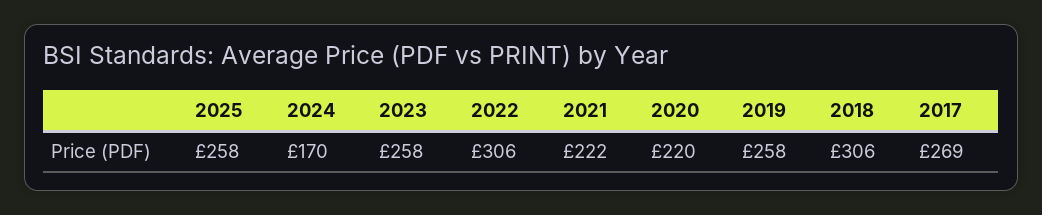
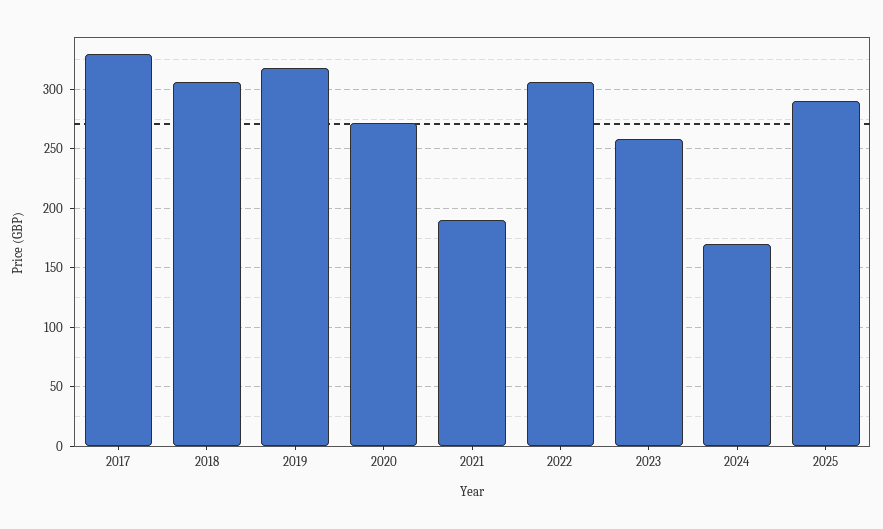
  {
-   "2025": 258,
+   "2025": 290,
    "2024": 170,
    "2023": 258,
    "2022": 306,
-   "2021": 222,
+   "2021": 190,
-   "2020": 220,
+   "2020": 270,
-   "2019": 258,
+   "2019": 320,
    "2018": 306,
-   "2017": 269
+   "2017": 330
  }

